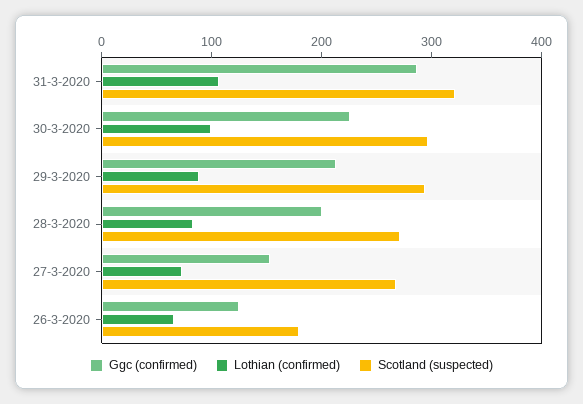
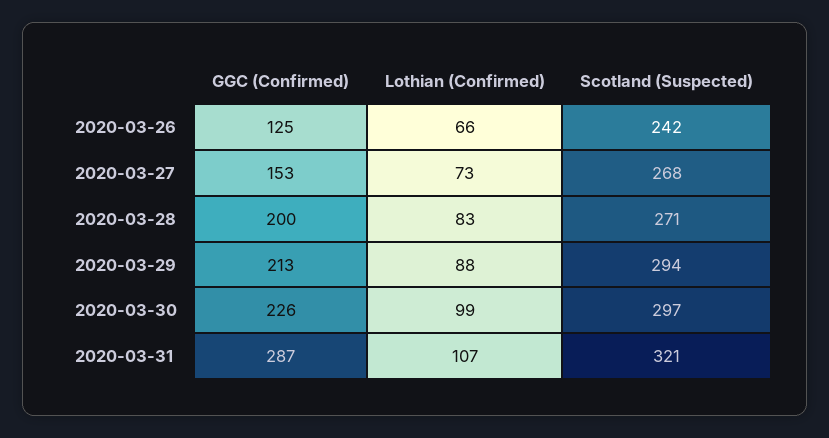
  {
    "Ggc (confirmed)": {
      "31-3-2020": 287,
      "30-3-2020": 226,
      "29-3-2020": 213,
      "28-3-2020": 200,
      "27-3-2020": 153,
      "26-3-2020": 125
    },
    "Lothian (confirmed)": {
      "31-3-2020": 107,
      "30-3-2020": 99,
      "29-3-2020": 88,
      "28-3-2020": 83,
      "27-3-2020": 73,
      "26-3-2020": 66
    },
    "Scotland (suspected)": {
      "31-3-2020": 321,
      "30-3-2020": 297,
      "29-3-2020": 294,
      "28-3-2020": 271,
      "27-3-2020": 268,
-     "26-3-2020": 180
+     "26-3-2020": 242
    }
  }

